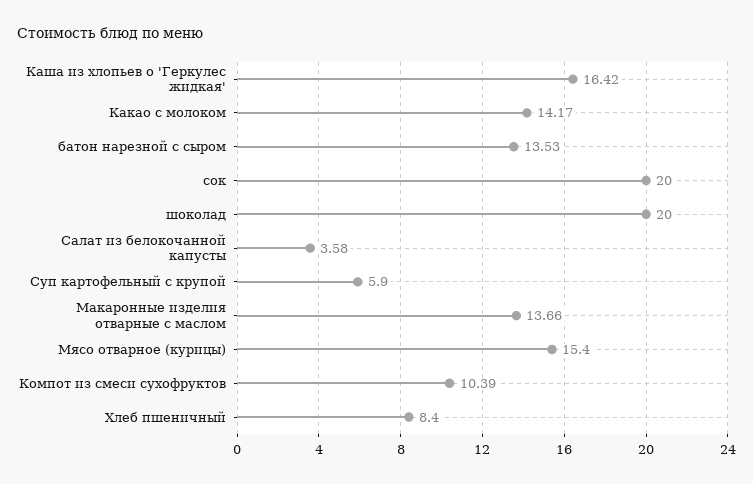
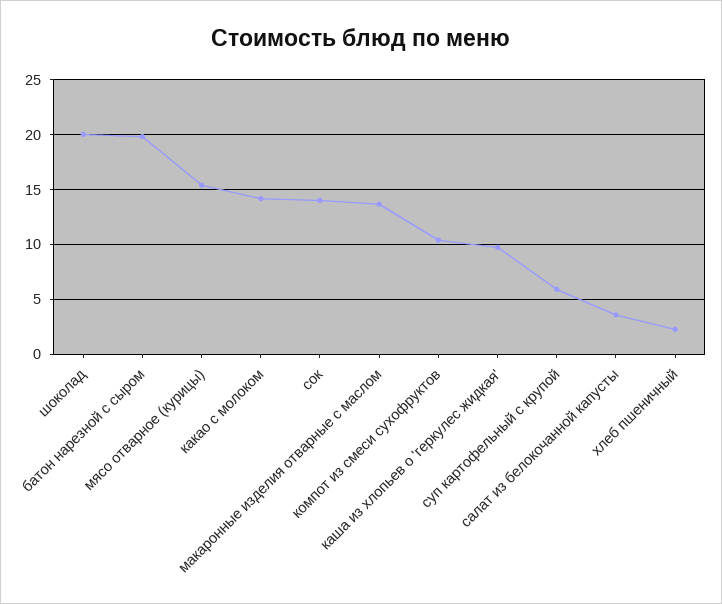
  {
-   "Каша из хлопьев о 'Геркулес жидкая'": 16.42,
+   "Каша из хлопьев о 'Геркулес жидкая'": 10,
    "Какао с молоком": 14.17,
-   "батон нарезной с сыром": 13.53,
+   "батон нарезной с сыром": 20,
-   "сок": 20,
+   "сок": 14,
    "шоколад": 20,
    "Салат из белокочанной капусты": 3.58,
    "Суп картофельный с крупой": 5.9,
    "Макаронные изделия отварные с маслом": 13.66,
    "Мясо отварное (курицы)": 15.4,
    "Компот из смеси сухофруктов": 10.39,
-   "Хлеб пшеничный": 8.4
+   "Хлеб пшеничный": 2
  }

